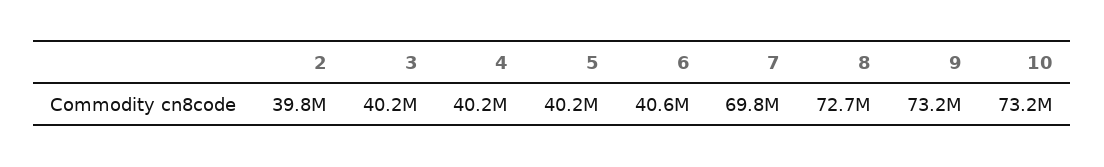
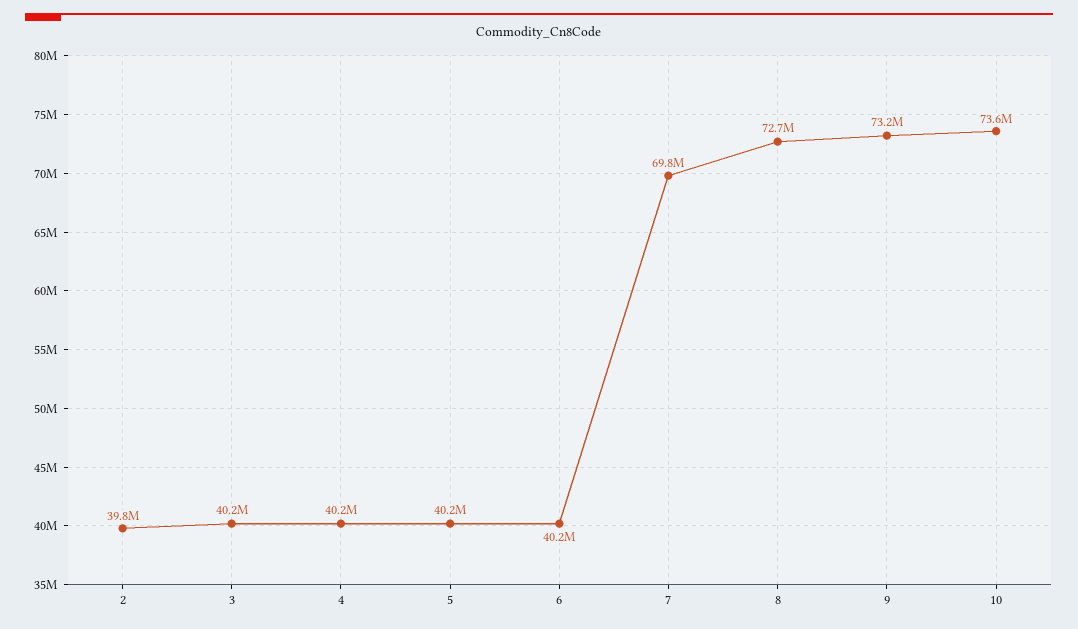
  {
    "2": 39800000,
    "3": 40200000,
    "4": 40200000,
    "5": 40200000,
-   "6": 40600000,
+   "6": 40200000,
    "7": 69800000,
    "8": 72700000,
    "9": 73200000,
-   "10": 73200000
+   "10": 73600000
  }

